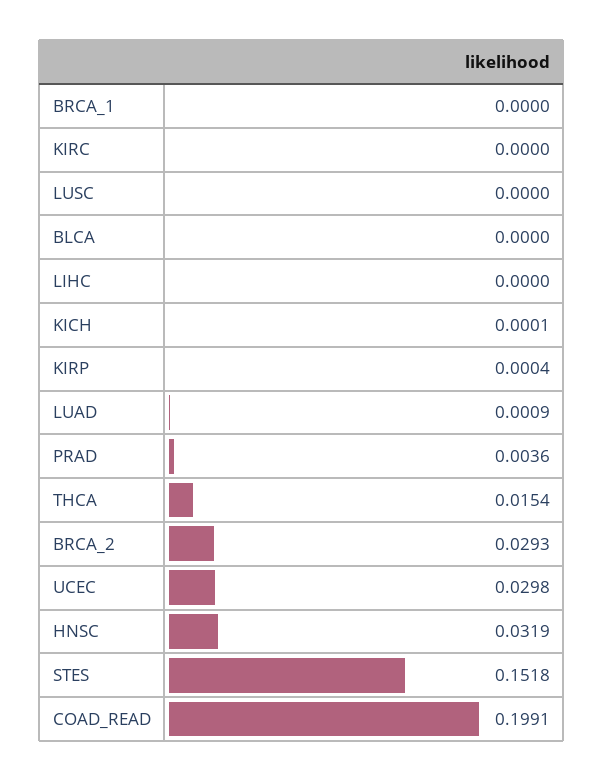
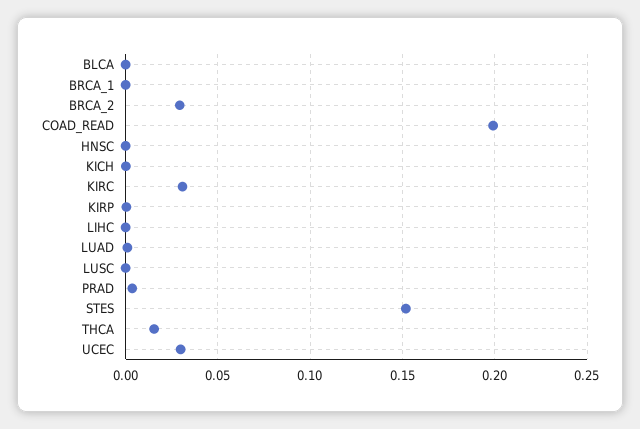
  {
    "BRCA_1": 0,
-   "KIRC": 0,
+   "KIRC": 0.03,
    "LUSC": 0,
    "BLCA": 0,
    "LIHC": 0,
    "KICH": 0.0001,
    "KIRP": 0.0004,
    "LUAD": 0.0009,
    "PRAD": 0.0036,
    "THCA": 0.0154,
    "BRCA_2": 0.0293,
    "UCEC": 0.0298,
-   "HNSC": 0.0319,
+   "HNSC": 0,
    "STES": 0.1518,
    "COAD_READ": 0.1991
  }

